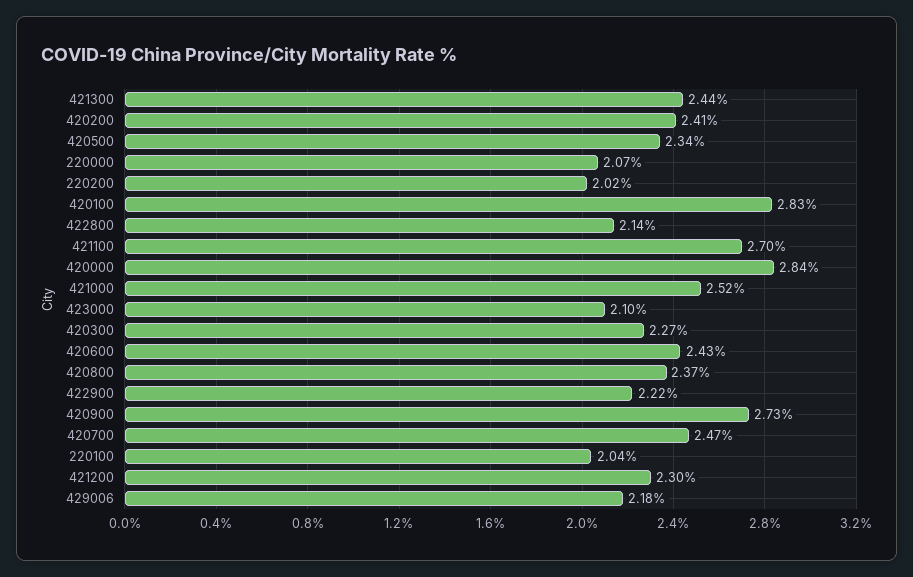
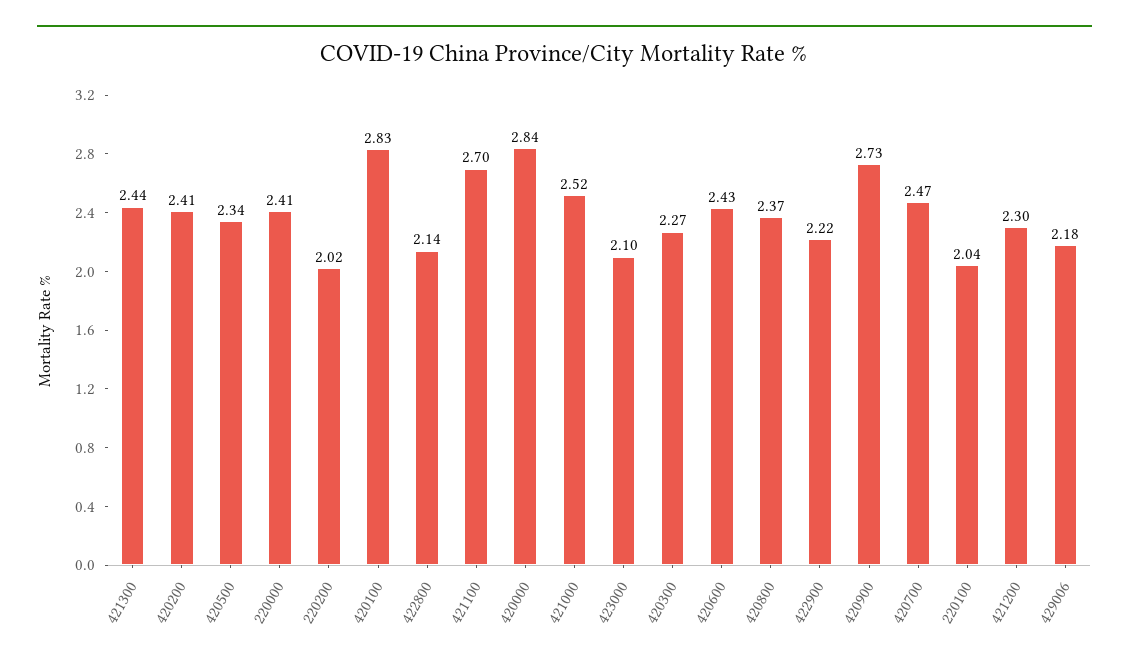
  {
    "421300": 2.44,
    "420200": 2.41,
    "420500": 2.34,
-   "220000": 2.07,
+   "220000": 2.41,
    "220200": 2.02,
    "420100": 2.83,
    "422800": 2.14,
    "421100": 2.7,
    "420000": 2.84,
    "421000": 2.52,
    "423000": 2.1,
    "420300": 2.27,
    "420600": 2.43,
    "420800": 2.37,
    "422900": 2.22,
    "420900": 2.73,
    "420700": 2.47,
    "220100": 2.04,
    "421200": 2.3,
    "429006": 2.18
  }

